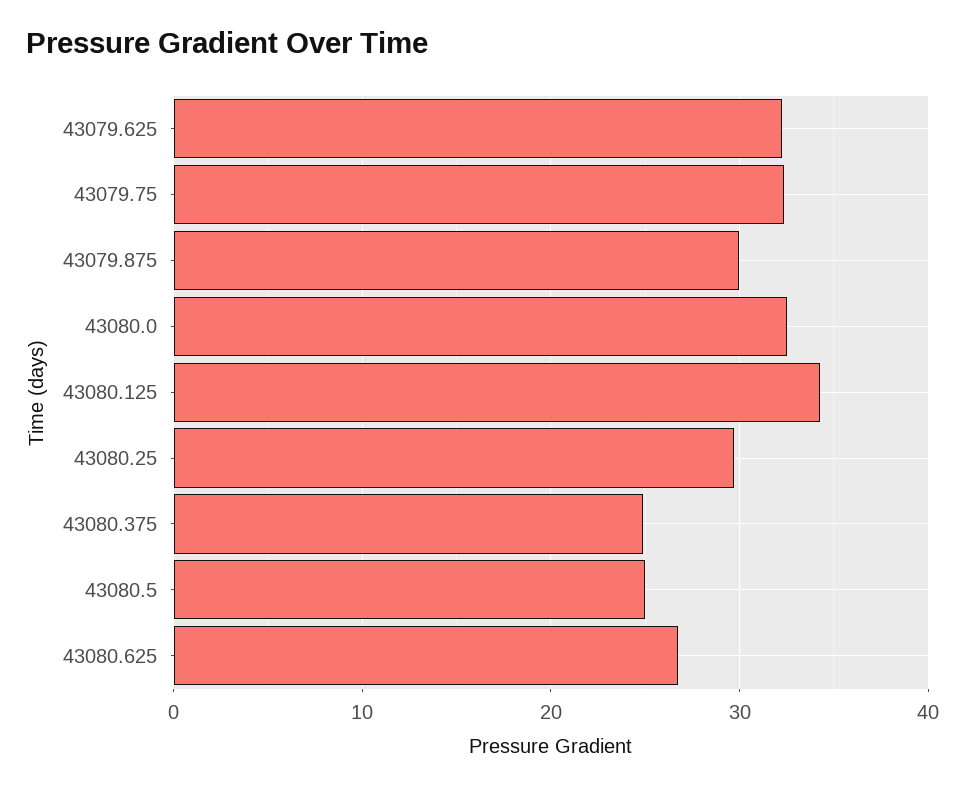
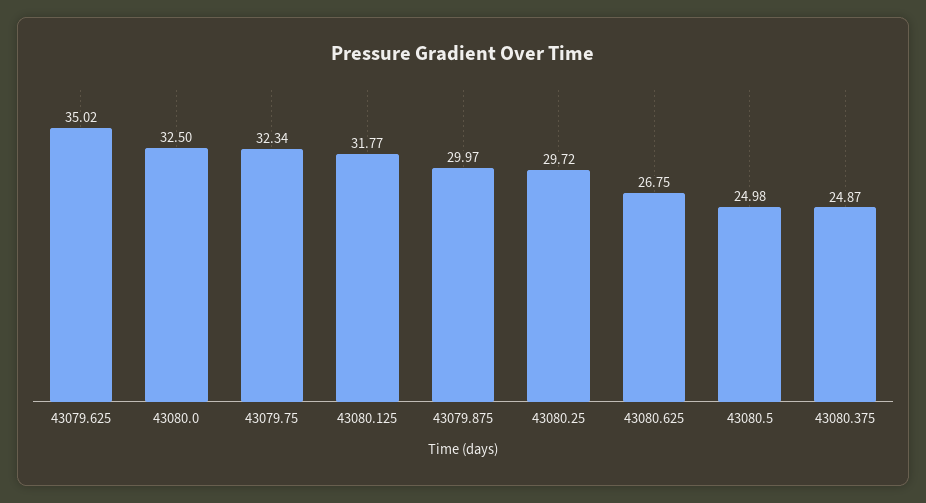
  {
-   "43079.625": 32,
+   "43079.625": 35.02,
    "43079.75": 32.34,
    "43079.875": 29.97,
    "43080.0": 32.5,
-   "43080.125": 34,
+   "43080.125": 31.77,
    "43080.25": 29.72,
    "43080.375": 24.87,
    "43080.5": 24.98,
    "43080.625": 26.75
  }

